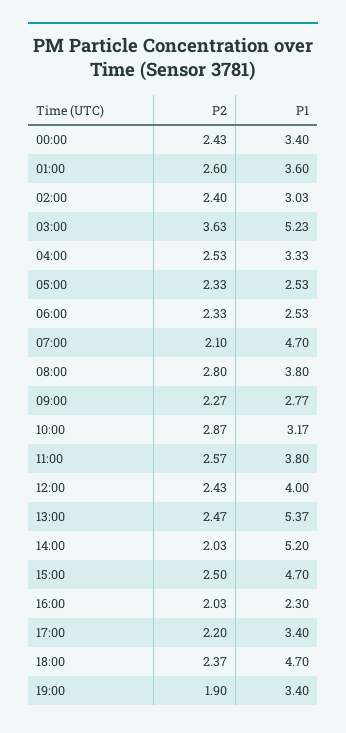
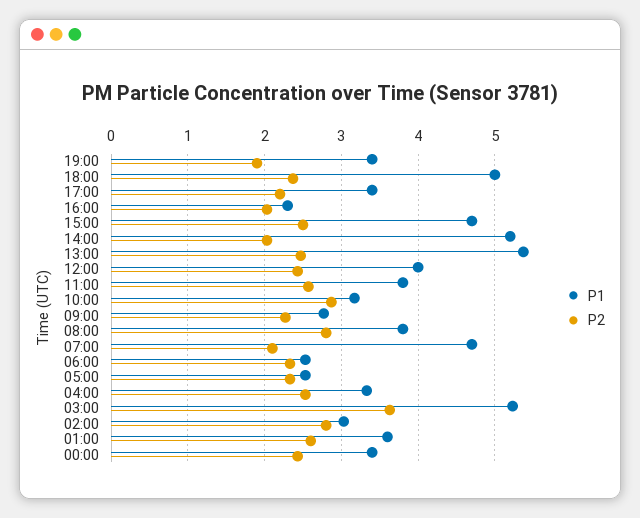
  {
    "P2": {
      "00:00": 2.43,
      "01:00": 2.6,
-     "02:00": 2.4,
+     "02:00": 2.8,
      "03:00": 3.63,
      "04:00": 2.53,
      "05:00": 2.33,
      "06:00": 2.33,
      "07:00": 2.1,
      "08:00": 2.8,
      "09:00": 2.27,
      "10:00": 2.87,
      "11:00": 2.57,
      "12:00": 2.43,
      "13:00": 2.47,
      "14:00": 2.03,
      "15:00": 2.5,
      "16:00": 2.03,
      "17:00": 2.2,
      "18:00": 2.37,
      "19:00": 1.9
    },
    "P1": {
      "00:00": 3.4,
      "01:00": 3.6,
      "02:00": 3.03,
      "03:00": 5.23,
      "04:00": 3.33,
      "05:00": 2.53,
      "06:00": 2.53,
      "07:00": 4.7,
      "08:00": 3.8,
      "09:00": 2.77,
      "10:00": 3.17,
      "11:00": 3.8,
      "12:00": 4,
      "13:00": 5.37,
      "14:00": 5.2,
      "15:00": 4.7,
      "16:00": 2.3,
      "17:00": 3.4,
-     "18:00": 4.7,
+     "18:00": 5,
      "19:00": 3.4
    }
  }

